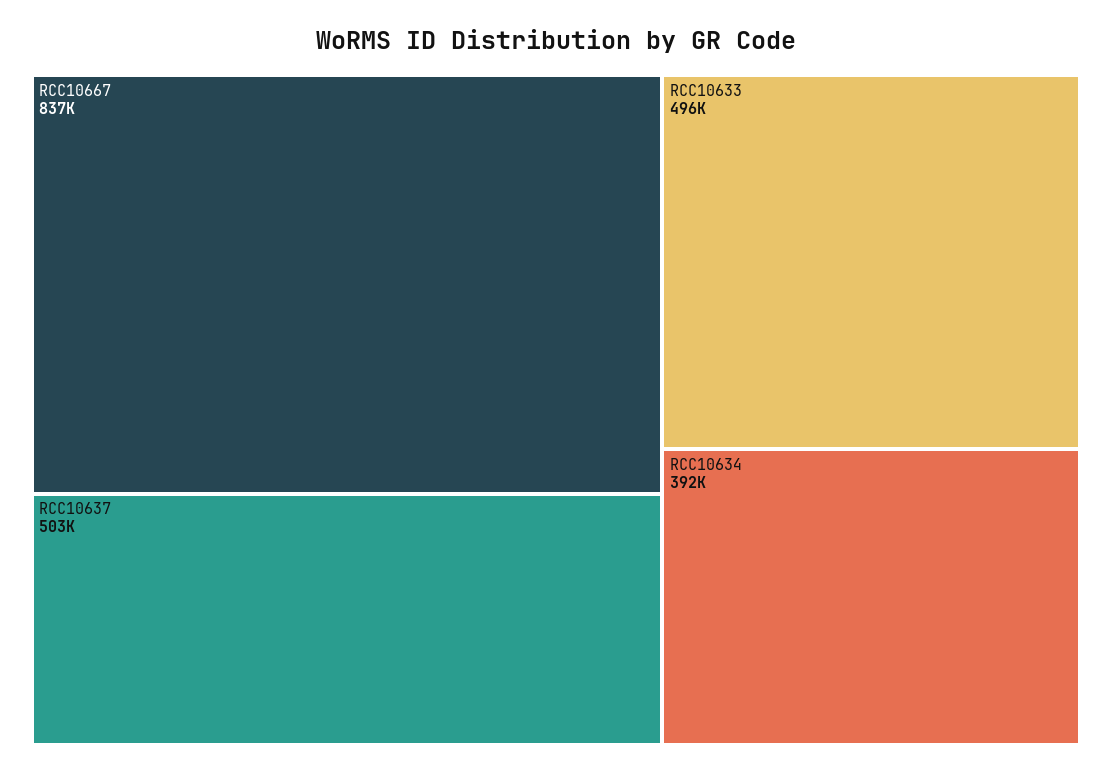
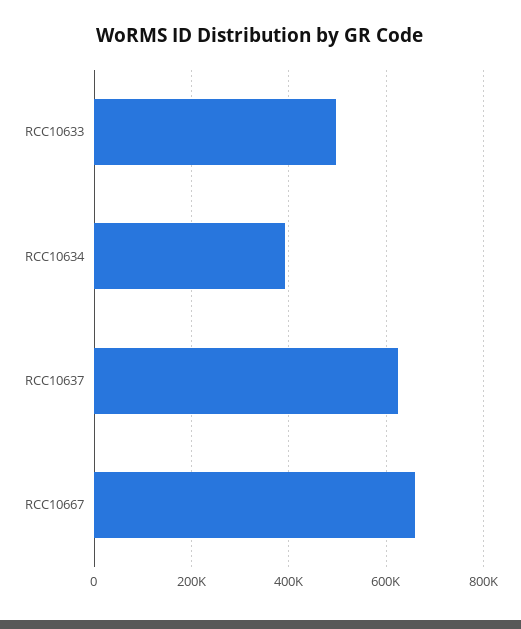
  {
-   "RCC10667": 837000,
+   "RCC10667": 660000,
-   "RCC10637": 503000,
+   "RCC10637": 620000,
    "RCC10633": 496000,
    "RCC10634": 392000
  }

